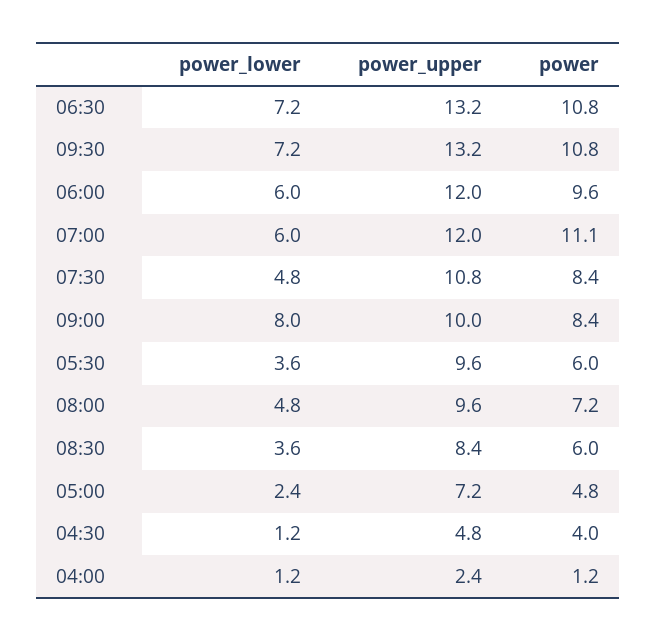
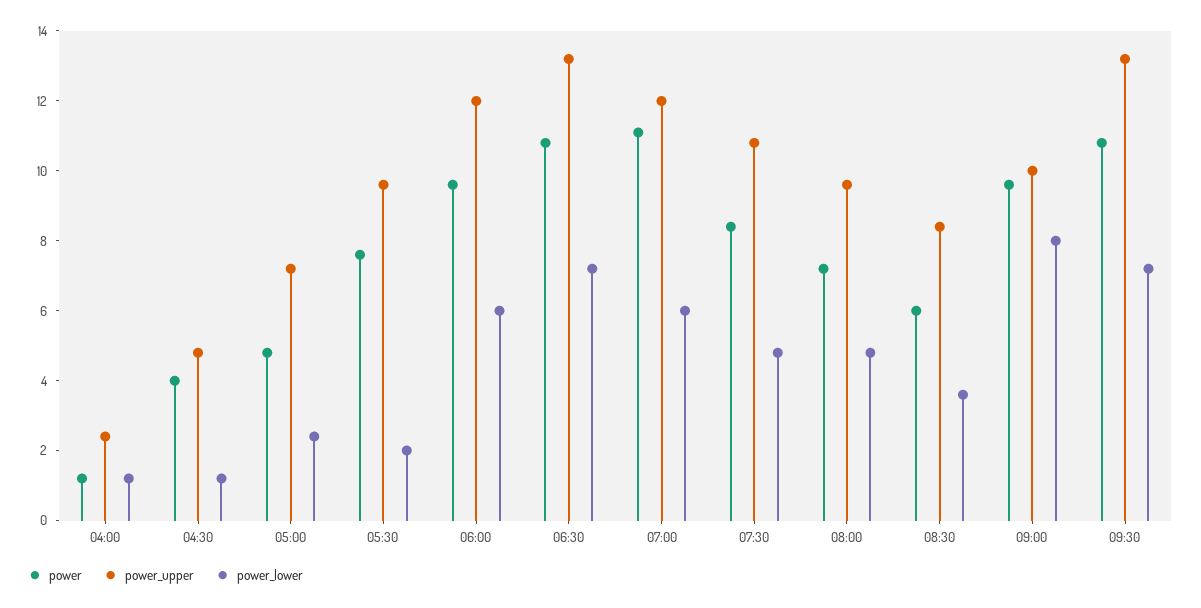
  {
    "power_lower": {
      "06:30": 7.2,
      "09:30": 7.2,
      "06:00": 6,
      "07:00": 6,
      "07:30": 4.8,
      "09:00": 8,
-     "05:30": 3.6,
+     "05:30": 2,
      "08:00": 4.8,
      "08:30": 3.6,
      "05:00": 2.4,
      "04:30": 1.2,
      "04:00": 1.2
    },
    "power_upper": {
      "06:30": 13.2,
      "09:30": 13.2,
      "06:00": 12,
      "07:00": 12,
      "07:30": 10.8,
      "09:00": 10,
      "05:30": 9.6,
      "08:00": 9.6,
      "08:30": 8.4,
      "05:00": 7.2,
      "04:30": 4.8,
      "04:00": 2.4
    },
    "power": {
      "06:30": 10.8,
      "09:30": 10.8,
      "06:00": 9.6,
      "07:00": 11.1,
      "07:30": 8.4,
-     "09:00": 8.4,
+     "09:00": 9.5,
-     "05:30": 6,
+     "05:30": 7.5,
      "08:00": 7.2,
      "08:30": 6,
      "05:00": 4.8,
      "04:30": 4,
      "04:00": 1.2
    }
  }

